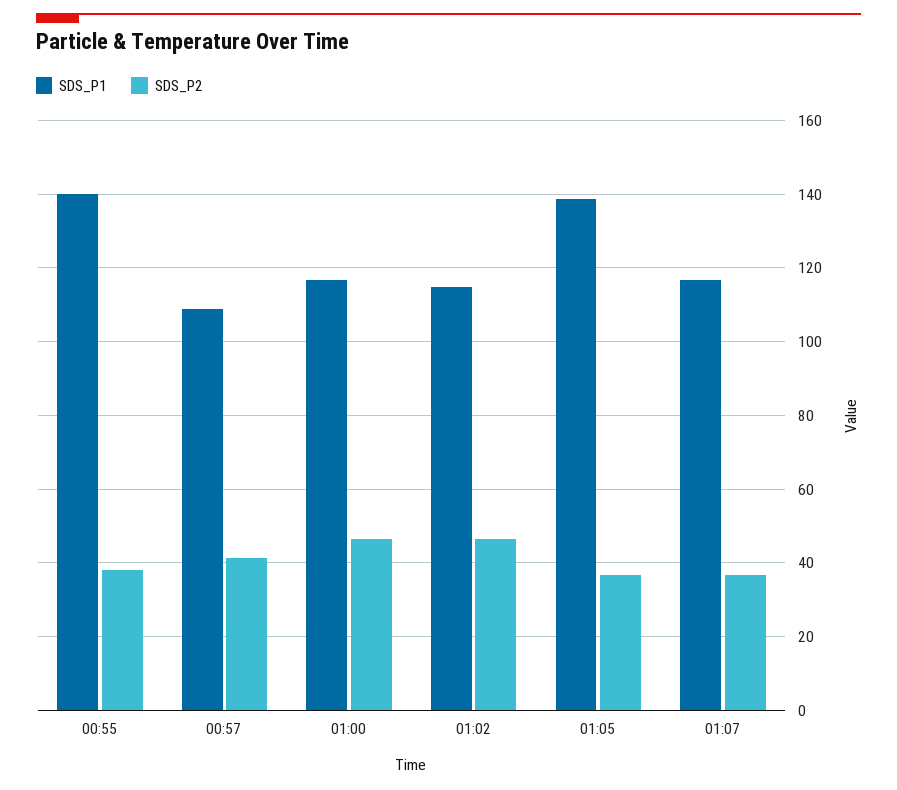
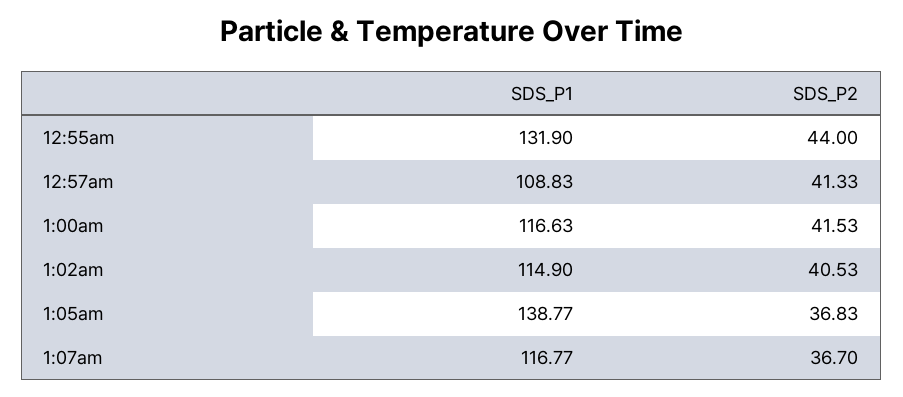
  {
    "SDS_P1": {
-     "00:55": 140,
+     "00:55": 131.9,
      "00:57": 108.83,
      "01:00": 116.63,
      "01:02": 114.9,
      "01:05": 138.77,
      "01:07": 116.77
    },
    "SDS_P2": {
-     "00:55": 38,
+     "00:55": 44,
      "00:57": 41.33,
-     "01:00": 46,
+     "01:00": 41.53,
-     "01:02": 46,
+     "01:02": 40.53,
      "01:05": 36.83,
      "01:07": 36.7
    }
  }

